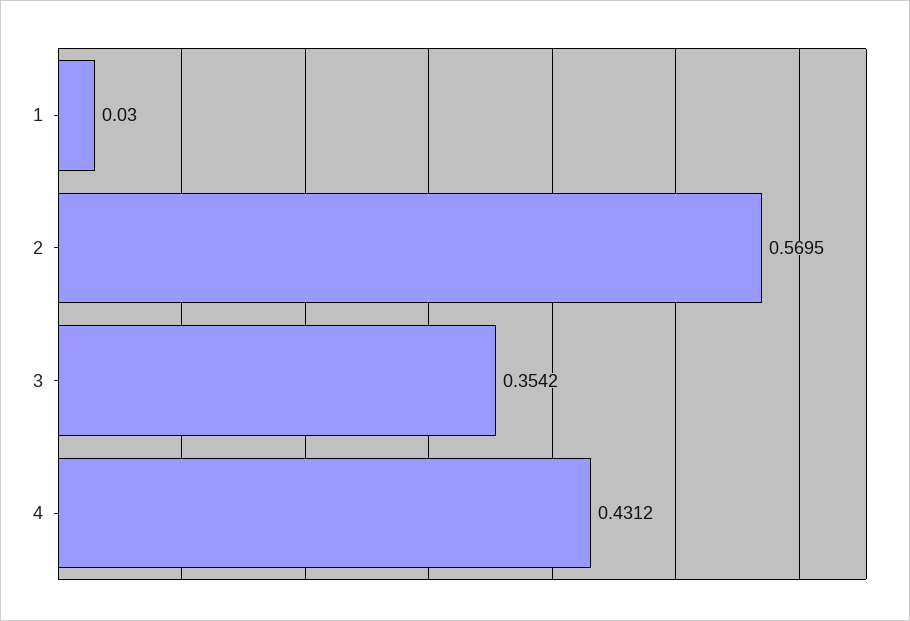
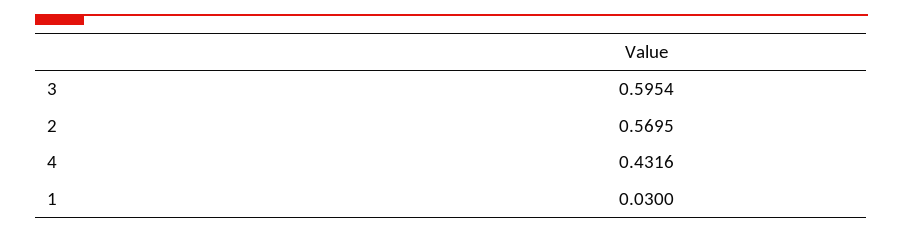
  {
    "1": 0.03,
    "2": 0.5695,
-   "3": 0.3542,
+   "3": 0.5954,
-   "4": 0.4312
+   "4": 0.4316
  }

